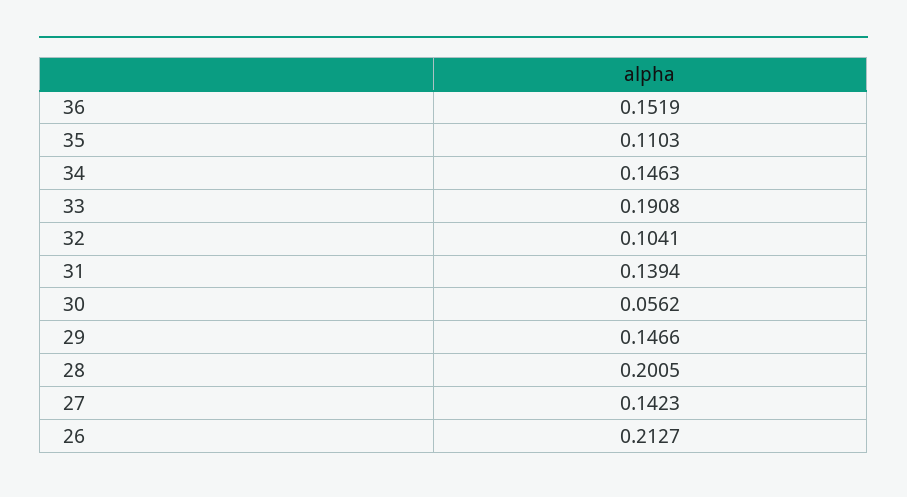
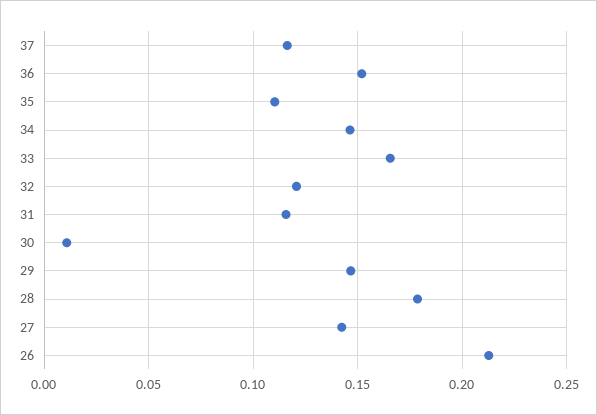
  {
    "36": 0.1519,
    "35": 0.1103,
    "34": 0.1463,
-   "33": 0.1908,
+   "33": 0.165,
-   "32": 0.1041,
+   "32": 0.12,
-   "31": 0.1394,
+   "31": 0.115,
-   "30": 0.0562,
+   "30": 0.01,
    "29": 0.1466,
-   "28": 0.2005,
+   "28": 0.18,
    "27": 0.1423,
-   "26": 0.2127
+   "26": 0.2127,
+   "37": 0.115
  }

